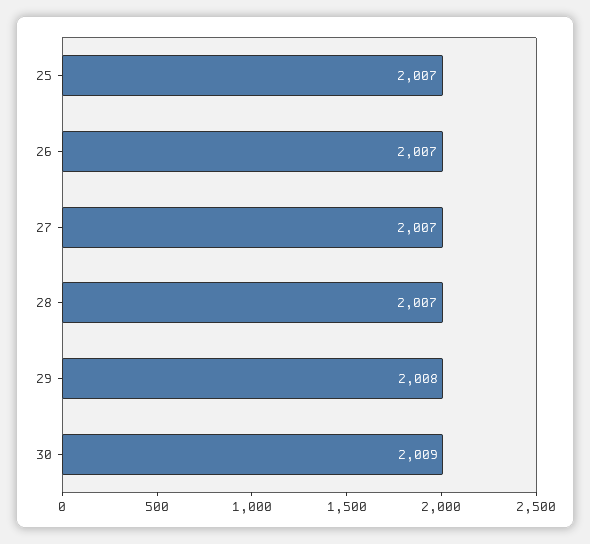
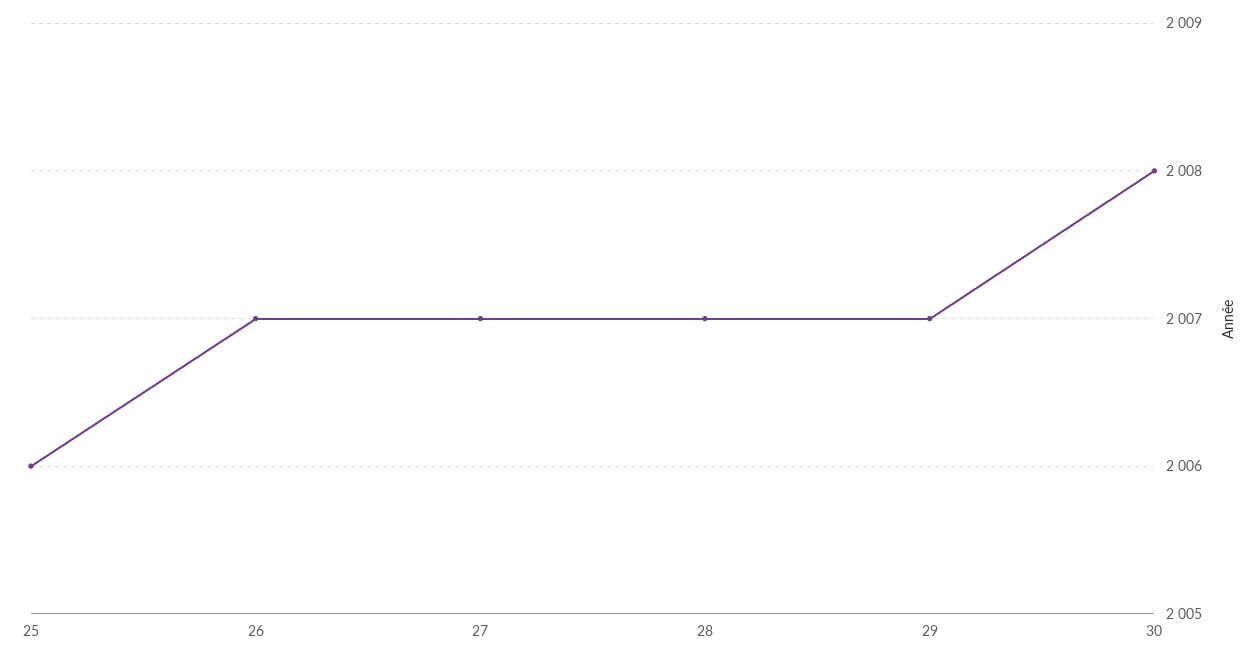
  {
-   "25": 2007,
+   "25": 2006,
    "26": 2007,
    "27": 2007,
    "28": 2007,
-   "29": 2008,
+   "29": 2007,
-   "30": 2009
+   "30": 2008
  }

